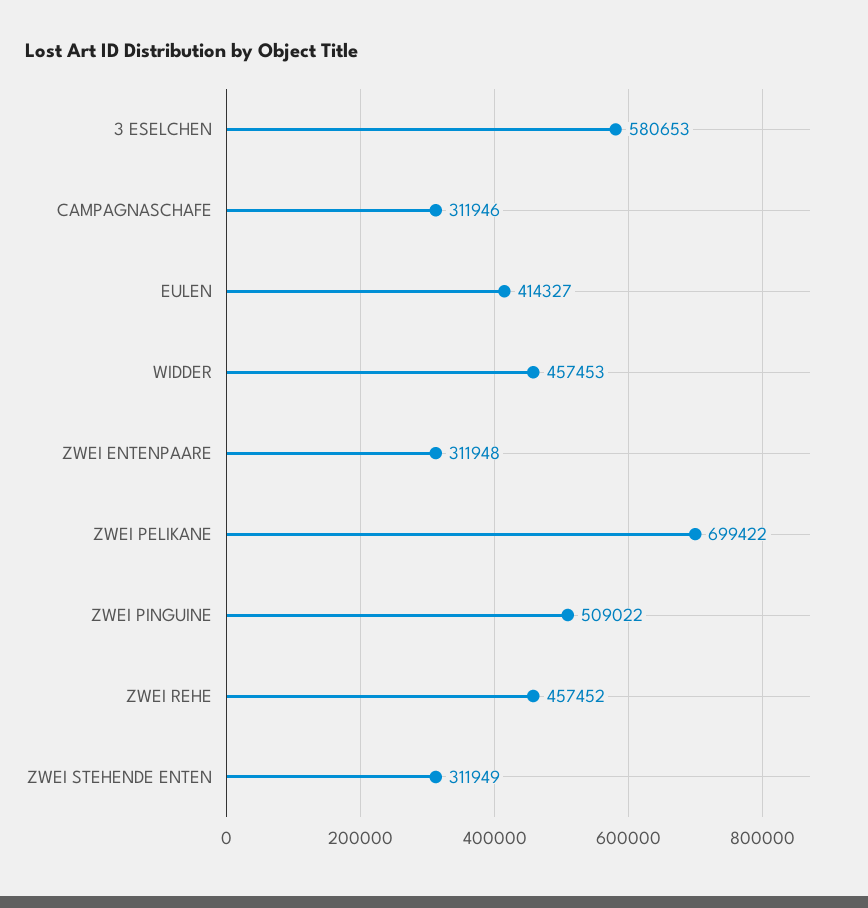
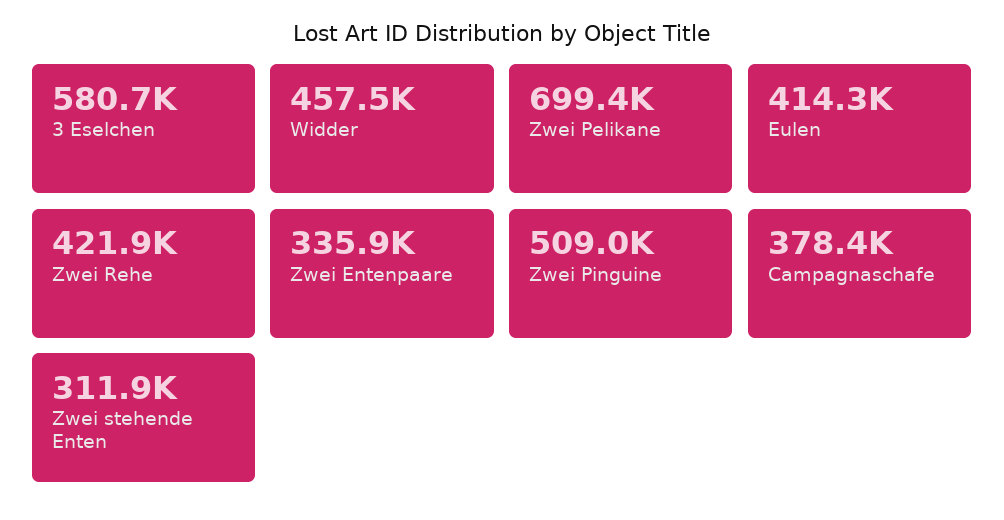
  {
    "3 ESELCHEN": 580653,
-   "CAMPAGNASCHAFE": 311946,
+   "CAMPAGNASCHAFE": 378400,
    "EULEN": 414327,
    "WIDDER": 457453,
-   "ZWEI ENTENPAARE": 311948,
+   "ZWEI ENTENPAARE": 335900,
    "ZWEI PELIKANE": 699422,
    "ZWEI PINGUINE": 509022,
-   "ZWEI REHE": 457452,
+   "ZWEI REHE": 421900,
    "ZWEI STEHENDE ENTEN": 311949
  }

